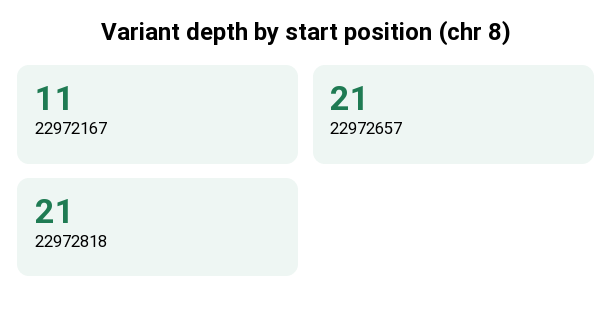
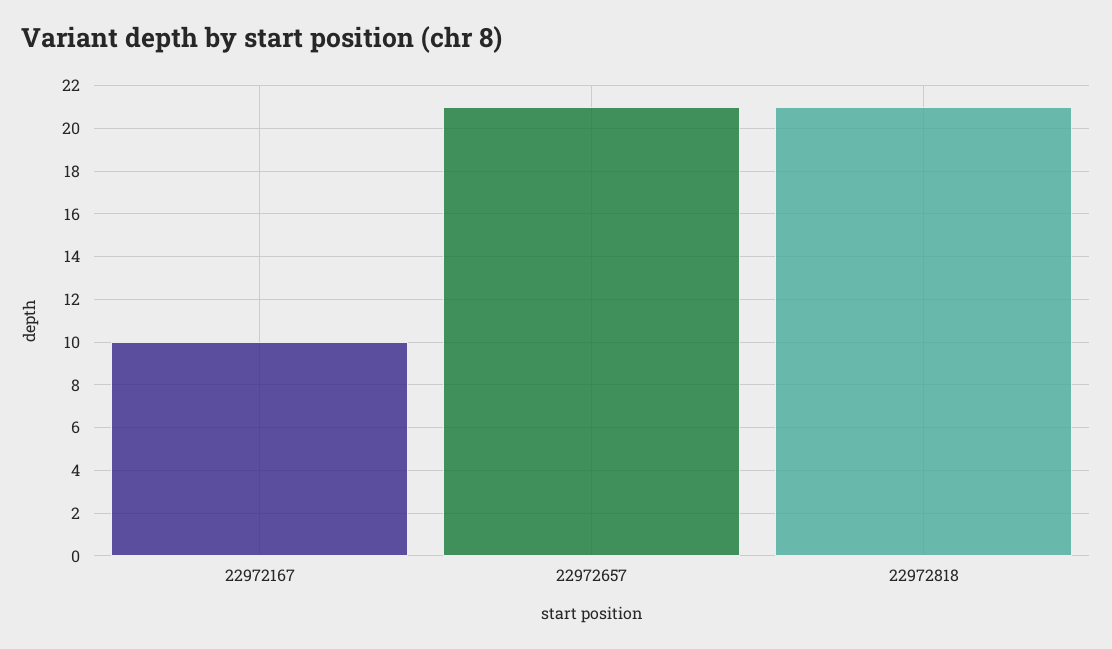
  {
-   "22972167": 11,
+   "22972167": 10,
    "22972657": 21,
    "22972818": 21
  }

